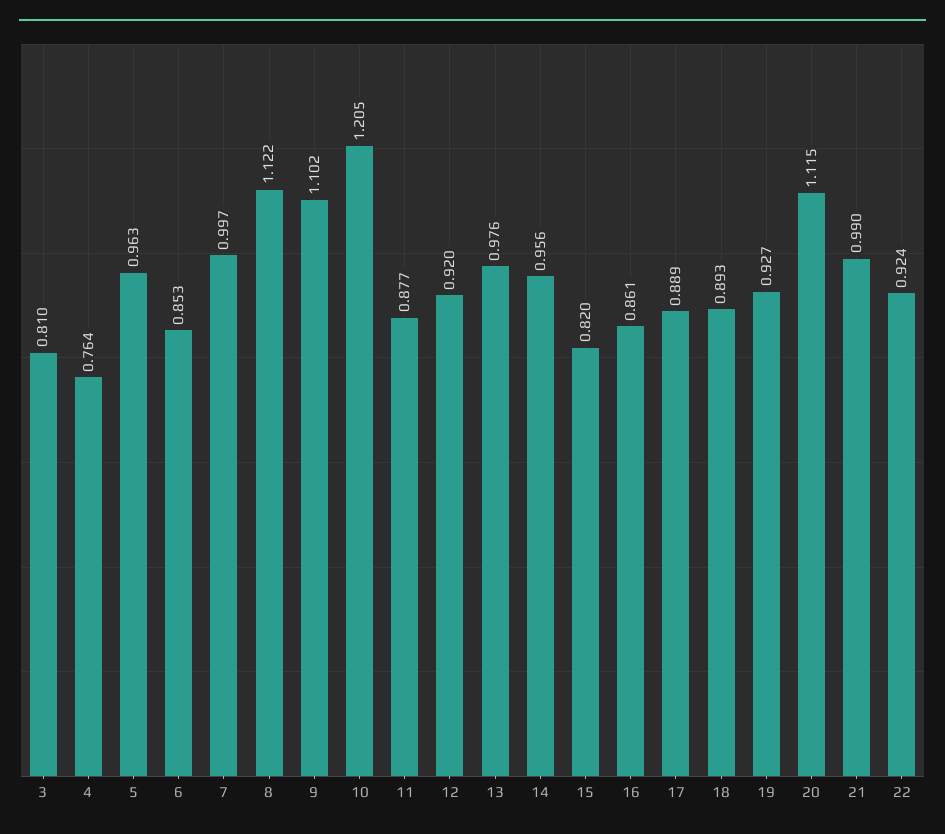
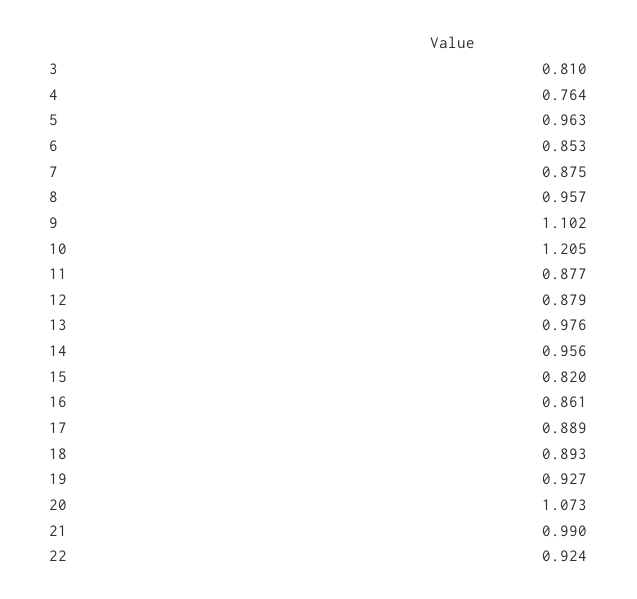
  {
    "3": 0.81,
    "4": 0.764,
    "5": 0.963,
    "6": 0.853,
-   "7": 0.997,
+   "7": 0.875,
-   "8": 1.122,
+   "8": 0.957,
    "9": 1.102,
    "10": 1.205,
    "11": 0.877,
-   "12": 0.92,
+   "12": 0.879,
    "13": 0.976,
    "14": 0.956,
    "15": 0.82,
    "16": 0.861,
    "17": 0.889,
    "18": 0.893,
    "19": 0.927,
-   "20": 1.115,
+   "20": 1.073,
    "21": 0.99,
    "22": 0.924
  }

